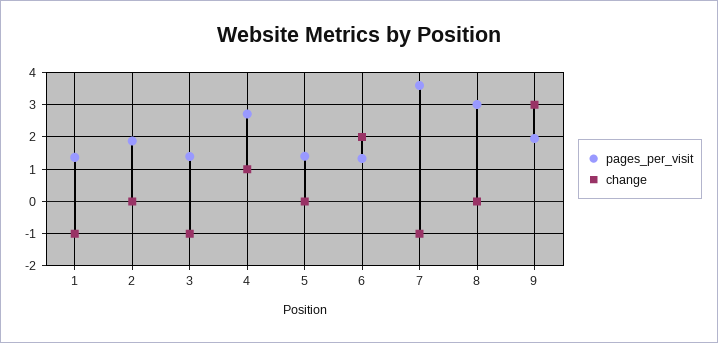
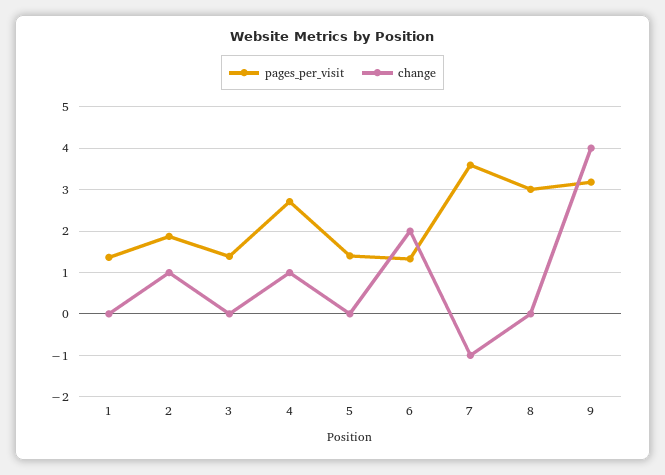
  {
    "pages_per_visit": {
      "1": 1.4,
      "2": 1.8,
      "3": 1.4,
      "4": 2.8,
      "5": 1.4,
      "6": 1.4,
      "7": 3.6,
      "8": 3,
-     "9": 2
+     "9": 3.2
    },
    "change": {
-     "1": -1,
+     "1": 0,
-     "2": 0,
+     "2": 1,
-     "3": -1,
+     "3": 0,
      "4": 1,
      "5": 0,
      "6": 2,
      "7": -1,
      "8": 0,
-     "9": 3
+     "9": 4
    }
  }

